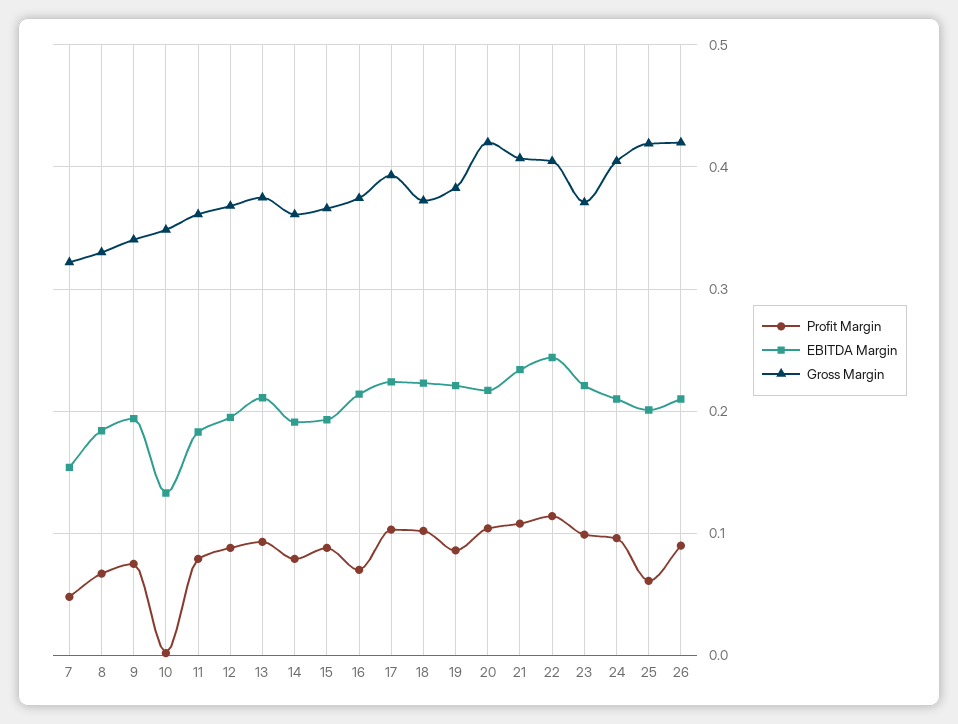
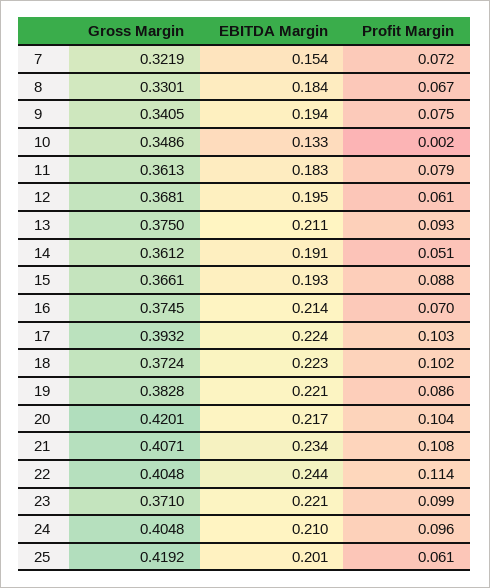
  {
    "Profit Margin": {
-     "7": 0.05,
+     "7": 0.072,
      "8": 0.067,
      "9": 0.075,
      "10": 0.002,
      "11": 0.079,
-     "12": 0.09,
+     "12": 0.061,
      "13": 0.093,
-     "14": 0.08,
+     "14": 0.051,
      "15": 0.088,
      "16": 0.07,
      "17": 0.103,
      "18": 0.102,
      "19": 0.086,
      "20": 0.104,
      "21": 0.108,
      "22": 0.114,
      "23": 0.099,
      "24": 0.096,
-     "25": 0.061,
+     "25": 0.061
-     "26": 0.09
    },
    "EBITDA Margin": {
      "7": 0.154,
      "8": 0.184,
      "9": 0.194,
      "10": 0.133,
      "11": 0.183,
      "12": 0.195,
      "13": 0.211,
      "14": 0.191,
      "15": 0.193,
      "16": 0.214,
      "17": 0.224,
      "18": 0.223,
      "19": 0.221,
      "20": 0.217,
      "21": 0.234,
      "22": 0.244,
      "23": 0.221,
      "24": 0.21,
-     "25": 0.201,
+     "25": 0.201
-     "26": 0.21
    },
    "Gross Margin": {
      "7": 0.3219,
      "8": 0.3301,
      "9": 0.3405,
      "10": 0.3486,
      "11": 0.3613,
      "12": 0.3681,
      "13": 0.375,
      "14": 0.3612,
      "15": 0.3661,
      "16": 0.3745,
      "17": 0.3932,
      "18": 0.3724,
      "19": 0.3828,
      "20": 0.4201,
      "21": 0.4071,
      "22": 0.4048,
      "23": 0.371,
      "24": 0.4048,
-     "25": 0.4192,
+     "25": 0.4192
-     "26": 0.42
    }
  }

